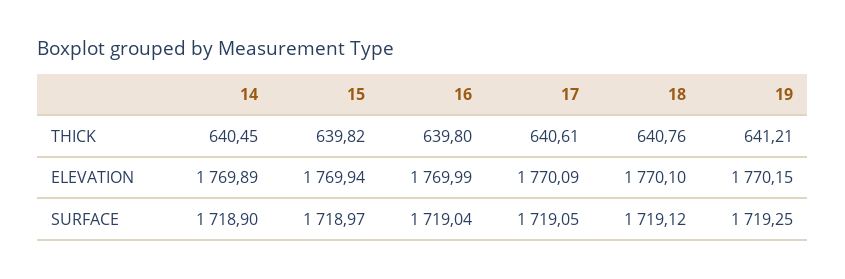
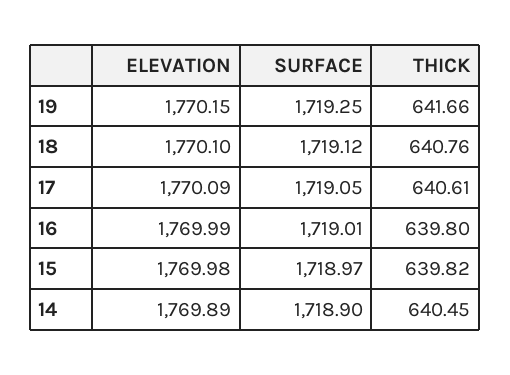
  {
    "14": {
      "THICK": 640.45,
      "ELEVATION": 1769.89,
      "SURFACE": 1718.9
    },
    "15": {
      "THICK": 639.82,
-     "ELEVATION": 1769.94,
+     "ELEVATION": 1769.98,
      "SURFACE": 1718.97
    },
    "16": {
      "THICK": 639.8,
      "ELEVATION": 1769.99,
-     "SURFACE": 1719.04
+     "SURFACE": 1719.01
    },
    "17": {
      "THICK": 640.61,
      "ELEVATION": 1770.09,
      "SURFACE": 1719.05
    },
    "18": {
      "THICK": 640.76,
      "ELEVATION": 1770.1,
      "SURFACE": 1719.12
    },
    "19": {
-     "THICK": 641.21,
+     "THICK": 641.66,
      "ELEVATION": 1770.15,
      "SURFACE": 1719.25
    }
  }

